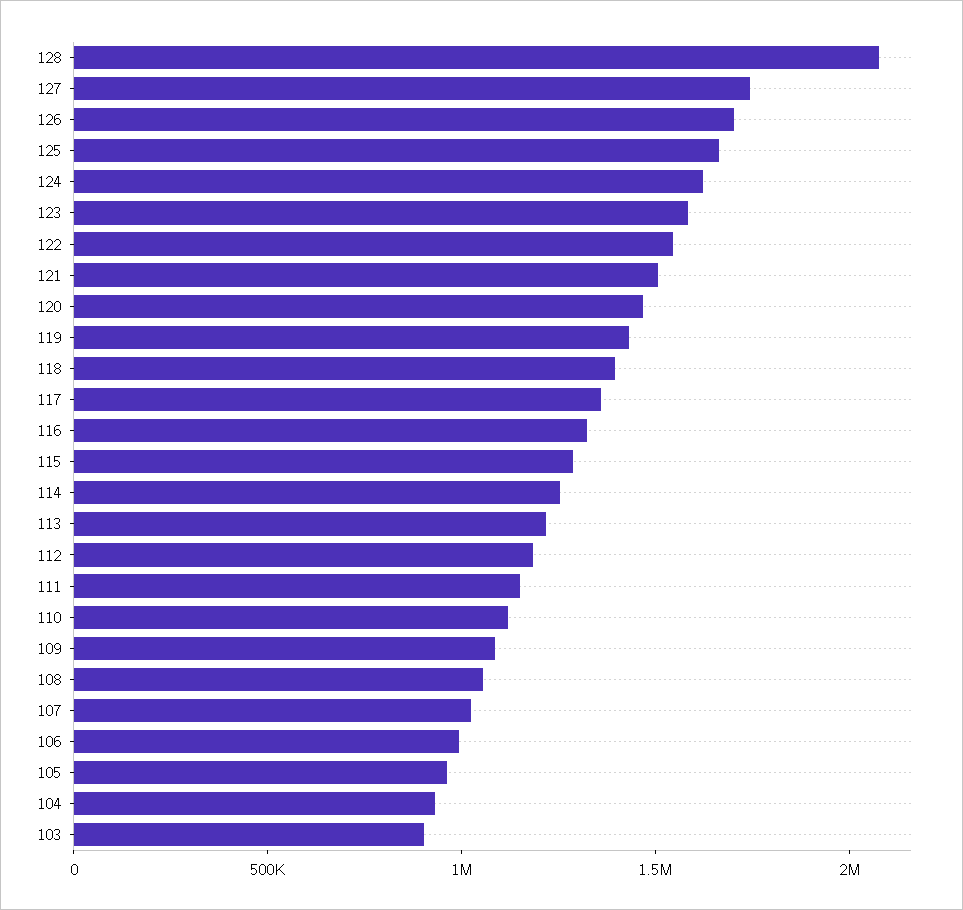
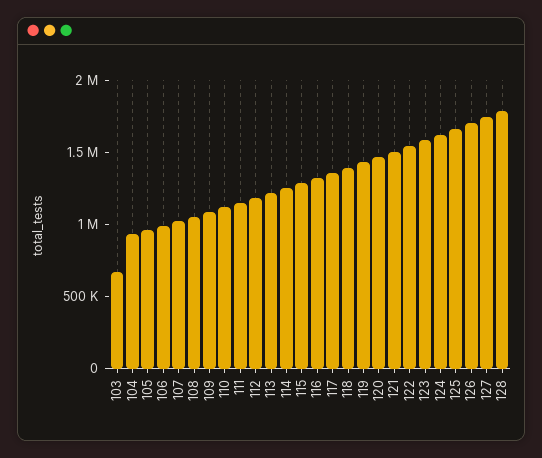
  {
-   "128": 2100000,
+   "128": 1800000,
    "127": 1700000,
    "126": 1700000,
    "125": 1700000,
    "124": 1600000,
    "123": 1600000,
    "122": 1500000,
    "121": 1500000,
    "120": 1500000,
    "119": 1400000,
    "118": 1400000,
    "117": 1400000,
    "116": 1300000,
    "115": 1300000,
    "114": 1300000,
    "113": 1200000,
    "112": 1200000,
    "111": 1200000,
    "110": 1100000,
    "109": 1100000,
    "108": 1100000,
    "107": 1000000,
    "106": 1000000,
    "105": 1000000,
    "104": 900000,
-   "103": 900000
+   "103": 700000
  }

